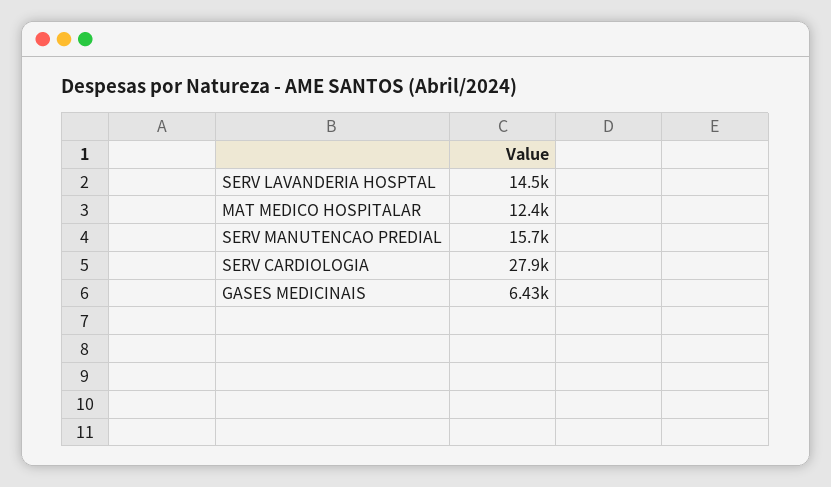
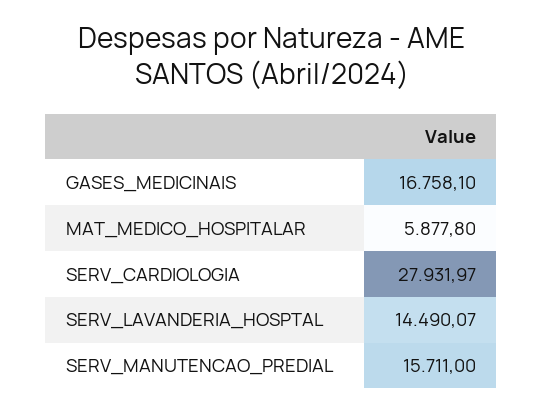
  {
    "SERV LAVANDERIA HOSPTAL": 14490.07,
-   "MAT MEDICO HOSPITALAR": 12400,
+   "MAT MEDICO HOSPITALAR": 5877.8,
    "SERV MANUTENCAO PREDIAL": 15711,
    "SERV CARDIOLOGIA": 27931.97,
-   "GASES MEDICINAIS": 6430
+   "GASES MEDICINAIS": 16758.1
  }

